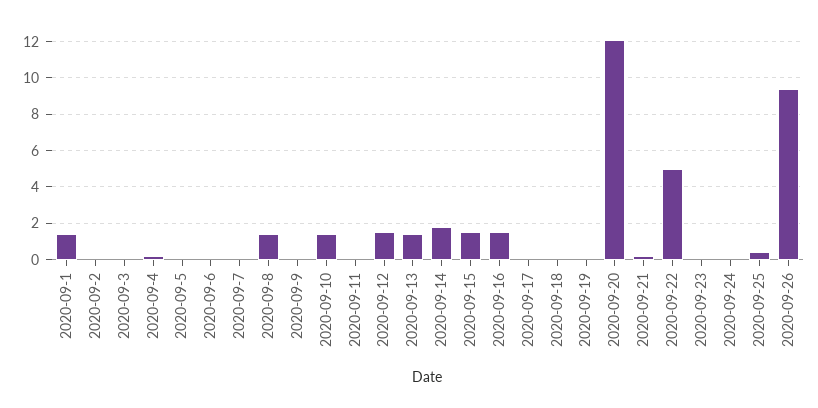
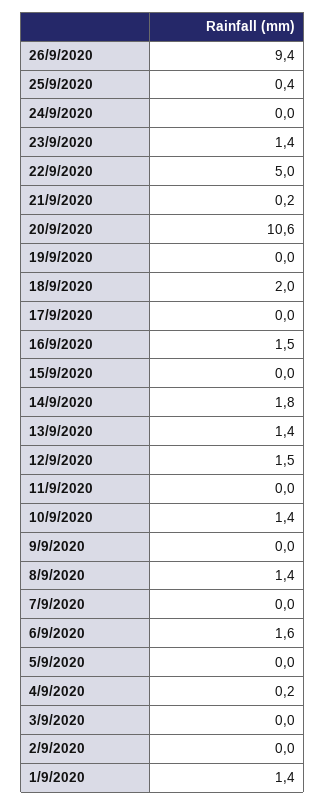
  {
    "2020-09-1": 1.4,
    "2020-09-2": 0,
    "2020-09-3": 0,
    "2020-09-4": 0.2,
    "2020-09-5": 0,
-   "2020-09-6": 0,
+   "2020-09-6": 1.6,
    "2020-09-7": 0,
    "2020-09-8": 1.4,
    "2020-09-9": 0,
    "2020-09-10": 1.4,
    "2020-09-11": 0,
    "2020-09-12": 1.5,
    "2020-09-13": 1.4,
    "2020-09-14": 1.8,
-   "2020-09-15": 1.5,
+   "2020-09-15": 0,
    "2020-09-16": 1.5,
    "2020-09-17": 0,
-   "2020-09-18": 0,
+   "2020-09-18": 2,
    "2020-09-19": 0,
-   "2020-09-20": 12,
+   "2020-09-20": 10.6,
    "2020-09-21": 0.2,
    "2020-09-22": 5,
-   "2020-09-23": 0,
+   "2020-09-23": 1.4,
    "2020-09-24": 0,
    "2020-09-25": 0.4,
    "2020-09-26": 9.4
  }

